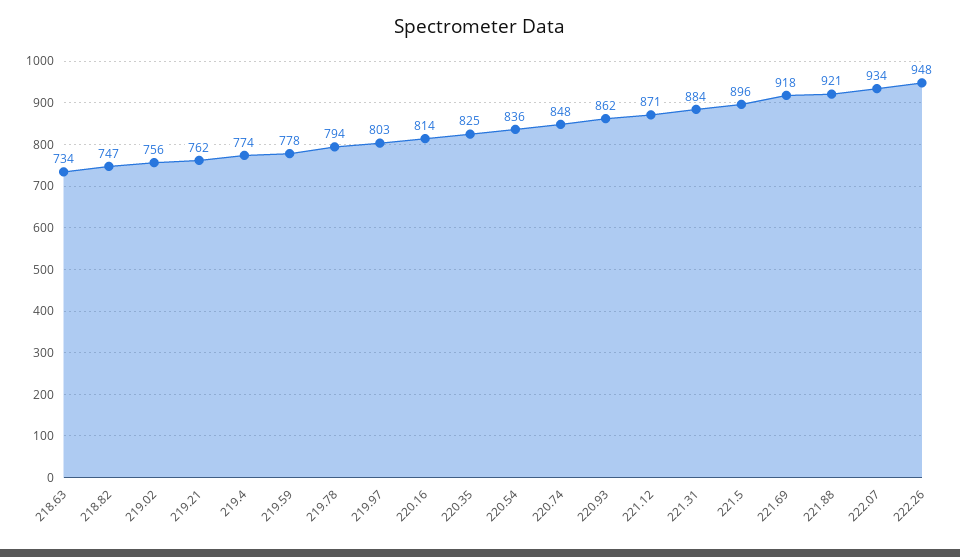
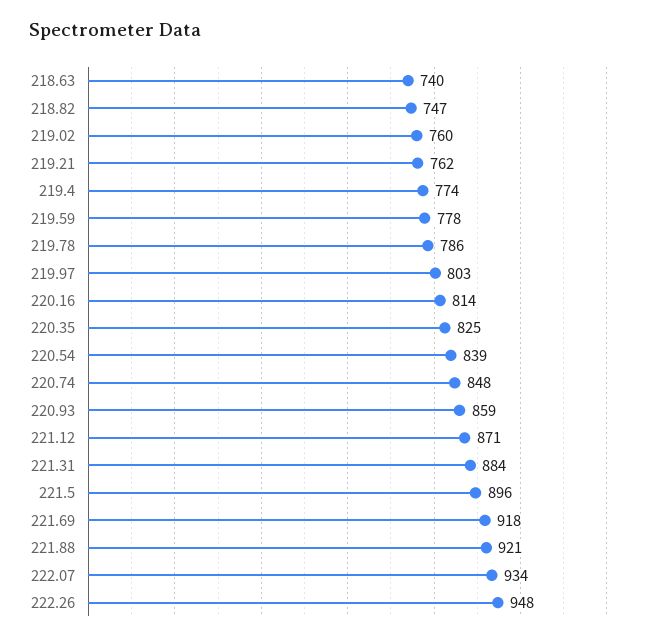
  {
-   "218.63": 734,
+   "218.63": 740,
    "218.82": 747,
-   "219.02": 756,
+   "219.02": 760,
    "219.21": 762,
    "219.4": 774,
    "219.59": 778,
-   "219.78": 794,
+   "219.78": 786,
    "219.97": 803,
    "220.16": 814,
    "220.35": 825,
-   "220.54": 836,
+   "220.54": 839,
    "220.74": 848,
-   "220.93": 862,
+   "220.93": 859,
    "221.12": 871,
    "221.31": 884,
    "221.5": 896,
    "221.69": 918,
    "221.88": 921,
    "222.07": 934,
    "222.26": 948
  }

